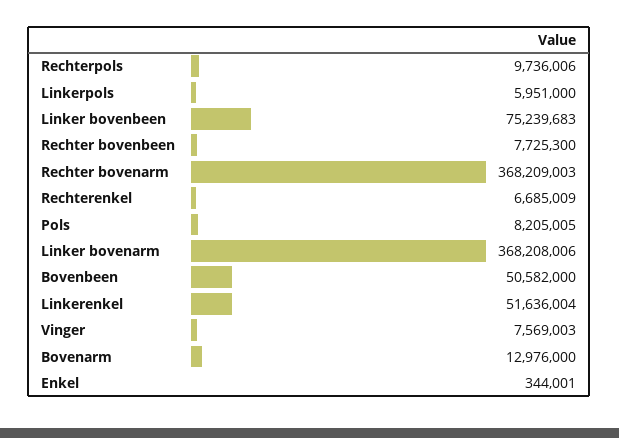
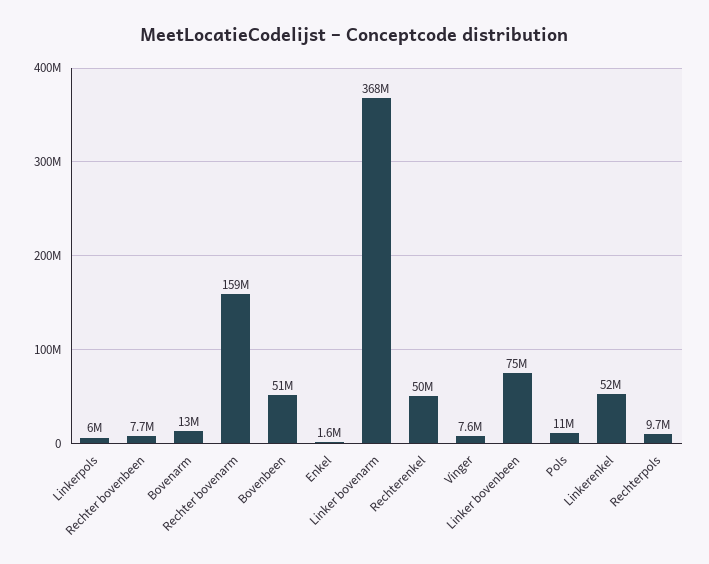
  {
    "Rechterpols": 9736006,
    "Linkerpols": 5951000,
    "Linker bovenbeen": 75239683,
    "Rechter bovenbeen": 7725300,
-   "Rechter bovenarm": 368209003,
+   "Rechter bovenarm": 159000000,
-   "Rechterenkel": 6685009,
+   "Rechterenkel": 50000000,
-   "Pols": 8205005,
+   "Pols": 11000000,
    "Linker bovenarm": 368208006,
    "Bovenbeen": 50582000,
    "Linkerenkel": 51636004,
    "Vinger": 7569003,
    "Bovenarm": 12976000,
-   "Enkel": 344001
+   "Enkel": 1600000
  }

